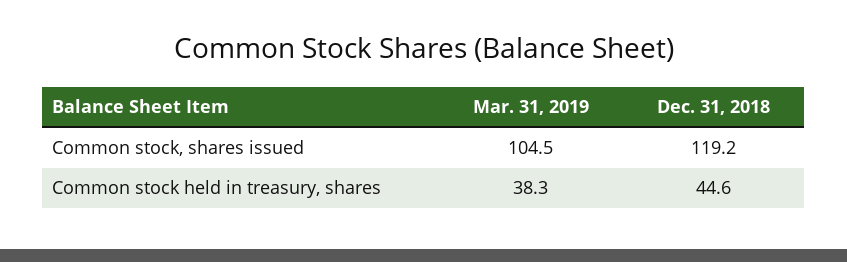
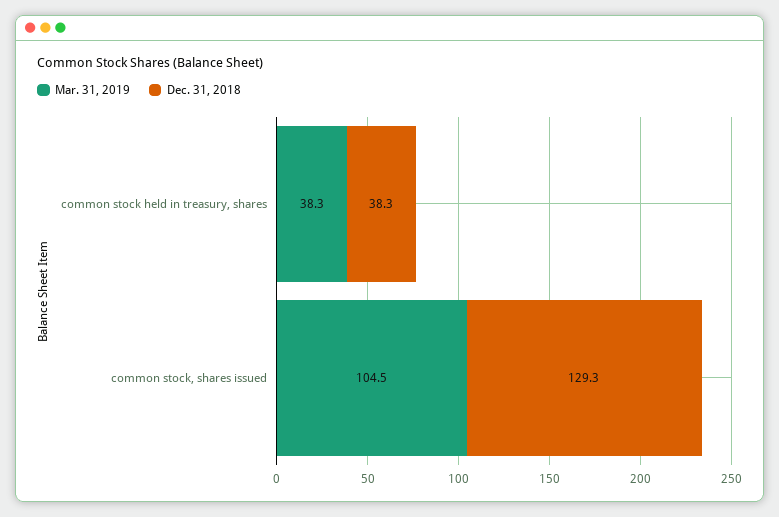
  {
    "Mar. 31, 2019": {
      "Common stock, shares issued": 104.5,
      "Common stock held in treasury, shares": 38.3
    },
    "Dec. 31, 2018": {
-     "Common stock, shares issued": 119.2,
+     "Common stock, shares issued": 129.3,
-     "Common stock held in treasury, shares": 44.6
+     "Common stock held in treasury, shares": 38.3
    }
  }

